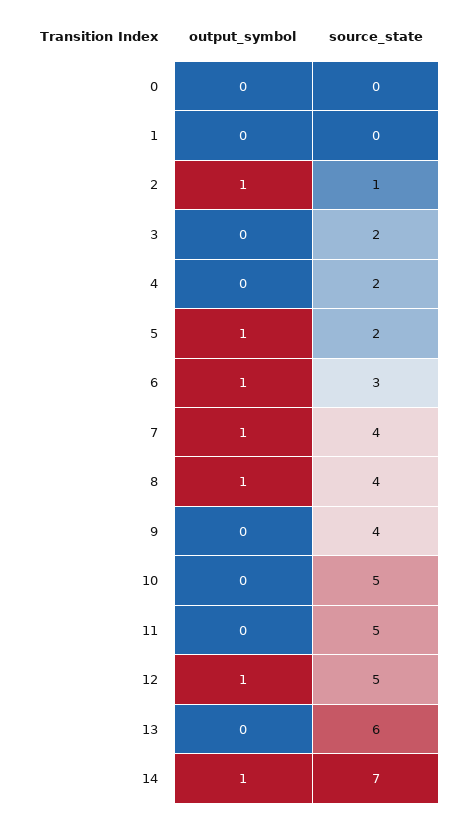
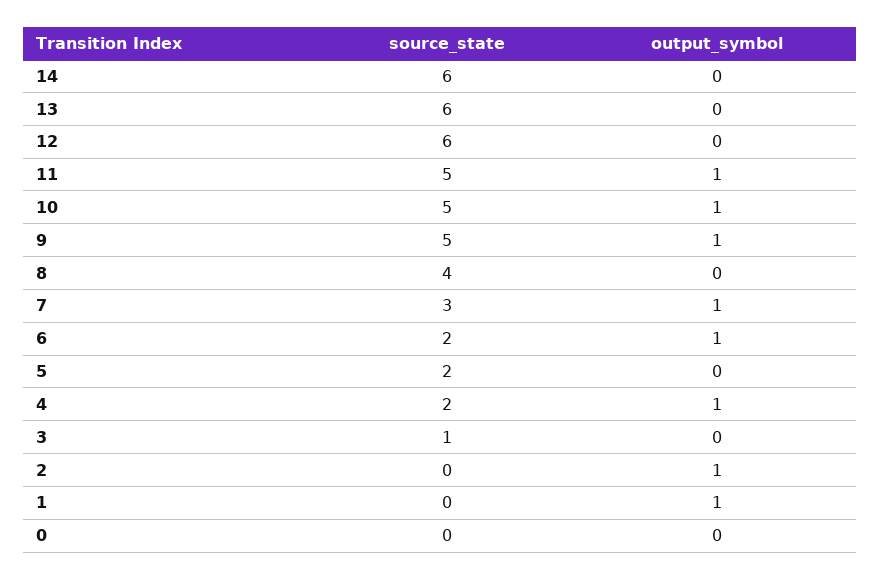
  {
    "output_symbol": {
      "0": 0,
-     "1": 0,
+     "1": 1,
      "2": 1,
      "3": 0,
-     "4": 0,
+     "4": 1,
-     "5": 1,
+     "5": 0,
      "6": 1,
      "7": 1,
-     "8": 1,
+     "8": 0,
-     "9": 0,
+     "9": 1,
-     "10": 0,
+     "10": 1,
-     "11": 0,
+     "11": 1,
-     "12": 1,
+     "12": 0,
      "13": 0,
-     "14": 1
+     "14": 0
    },
    "source_state": {
      "0": 0,
      "1": 0,
-     "2": 1,
+     "2": 0,
-     "3": 2,
+     "3": 1,
      "4": 2,
      "5": 2,
-     "6": 3,
+     "6": 2,
-     "7": 4,
+     "7": 3,
      "8": 4,
-     "9": 4,
+     "9": 5,
      "10": 5,
      "11": 5,
-     "12": 5,
+     "12": 6,
      "13": 6,
-     "14": 7
+     "14": 6
    }
  }

